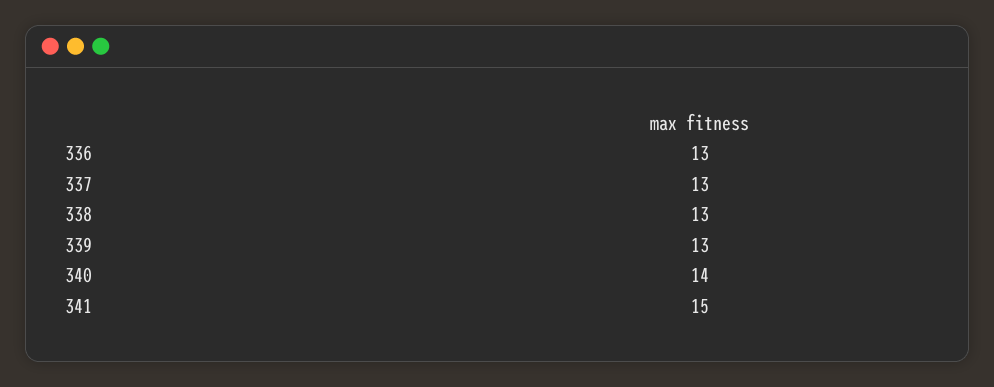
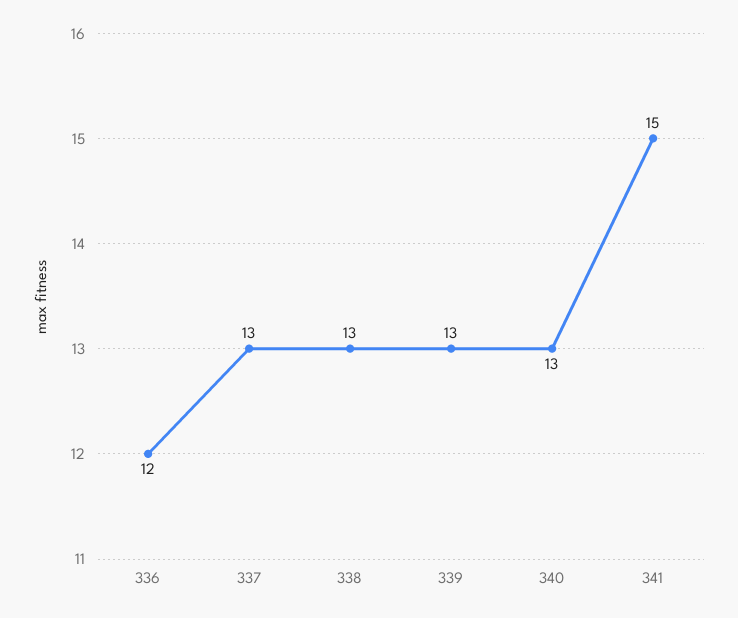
  {
-   "336": 13,
+   "336": 12,
    "337": 13,
    "338": 13,
    "339": 13,
-   "340": 14,
+   "340": 13,
    "341": 15
  }

